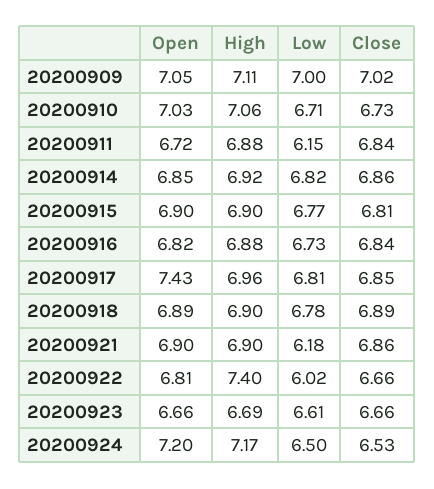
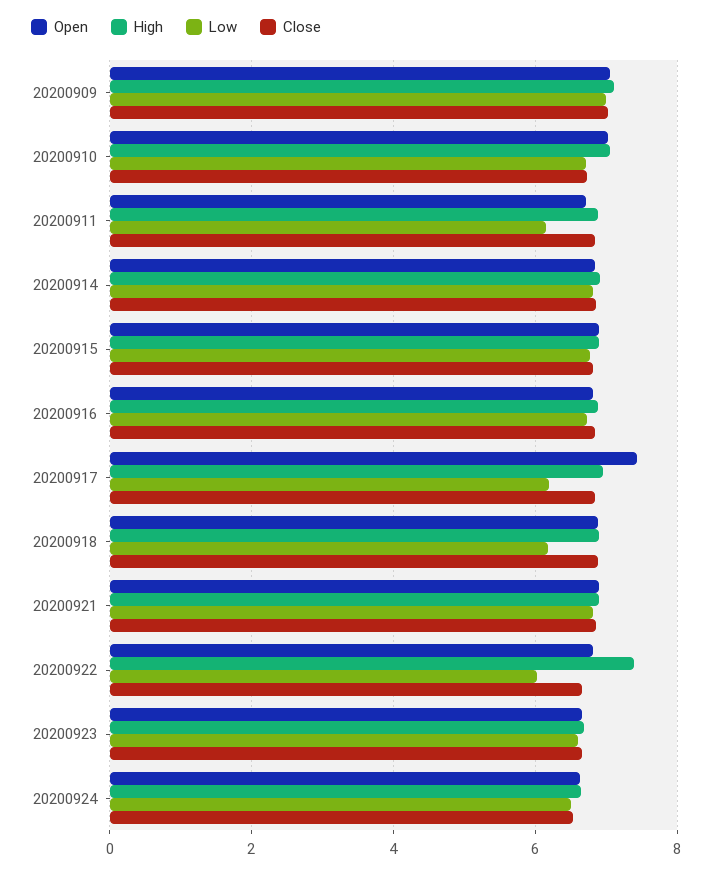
  {
    "Open": {
      "20200909": 7.05,
      "20200910": 7.03,
      "20200911": 6.72,
      "20200914": 6.85,
      "20200915": 6.9,
      "20200916": 6.82,
      "20200917": 7.43,
      "20200918": 6.89,
      "20200921": 6.9,
      "20200922": 6.81,
      "20200923": 6.66,
-     "20200924": 7.2
+     "20200924": 6.6
    },
    "High": {
      "20200909": 7.11,
      "20200910": 7.06,
      "20200911": 6.88,
      "20200914": 6.92,
      "20200915": 6.9,
      "20200916": 6.88,
      "20200917": 6.96,
      "20200918": 6.9,
      "20200921": 6.9,
      "20200922": 7.4,
      "20200923": 6.69,
-     "20200924": 7.17
+     "20200924": 6.6
    },
    "Low": {
      "20200909": 7,
      "20200910": 6.71,
      "20200911": 6.15,
      "20200914": 6.82,
      "20200915": 6.77,
      "20200916": 6.73,
-     "20200917": 6.81,
+     "20200917": 6.2,
-     "20200918": 6.78,
+     "20200918": 6.2,
-     "20200921": 6.18,
+     "20200921": 6.8,
      "20200922": 6.02,
      "20200923": 6.61,
      "20200924": 6.5
    },
    "Close": {
      "20200909": 7.02,
      "20200910": 6.73,
      "20200911": 6.84,
      "20200914": 6.86,
      "20200915": 6.81,
      "20200916": 6.84,
      "20200917": 6.85,
      "20200918": 6.89,
      "20200921": 6.86,
      "20200922": 6.66,
      "20200923": 6.66,
      "20200924": 6.53
    }
  }

